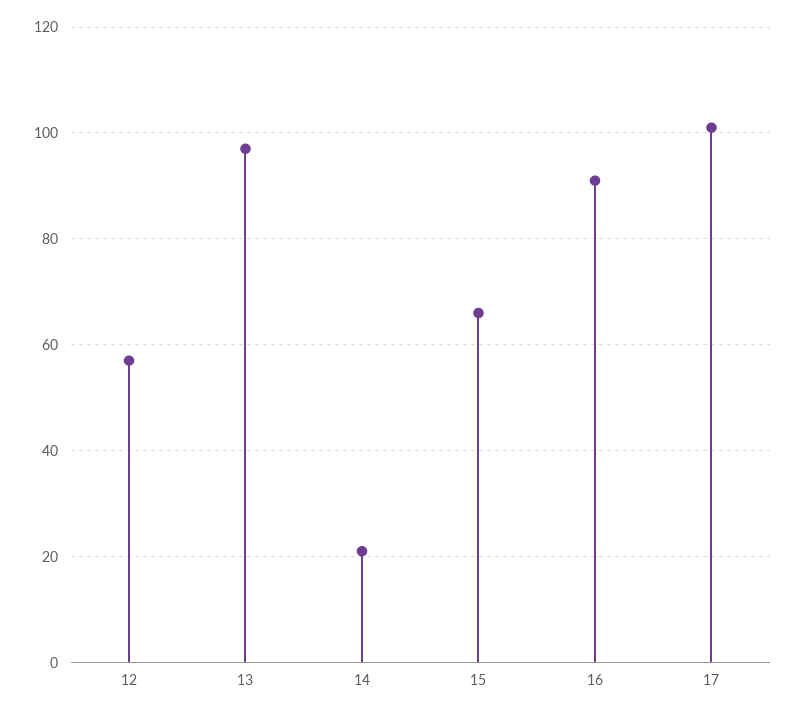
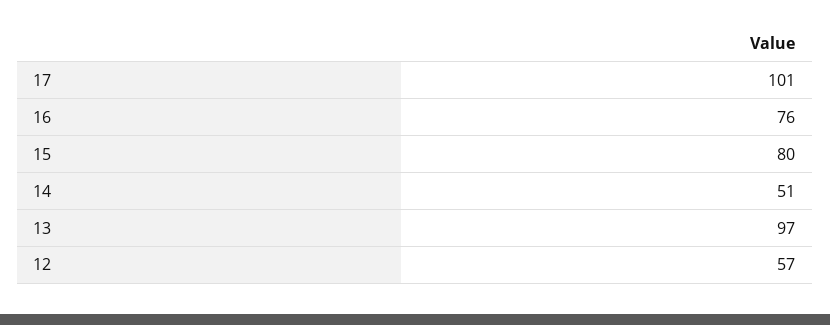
  {
    "12": 57,
    "13": 97,
-   "14": 20,
+   "14": 51,
-   "15": 65,
+   "15": 80,
-   "16": 90,
+   "16": 76,
    "17": 101
  }

